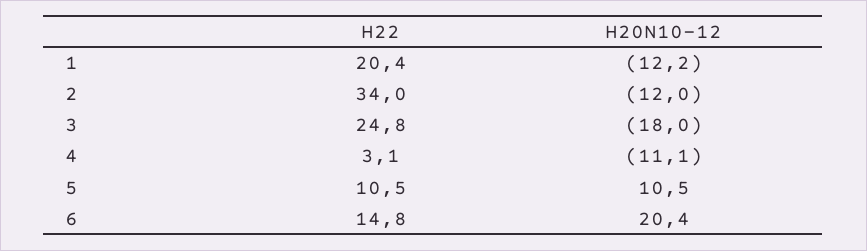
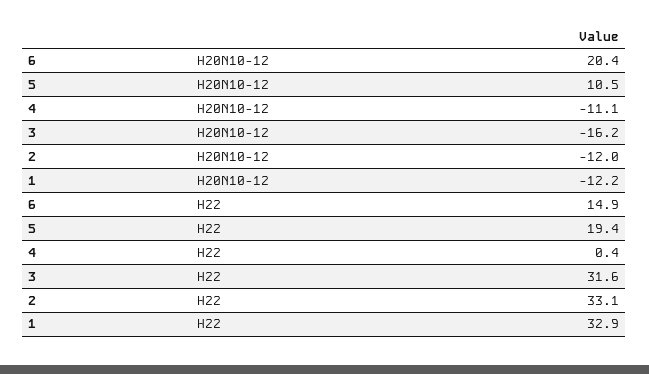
  {
    "H22": {
-     "1": 20.4,
+     "1": 32.9,
-     "2": 34,
+     "2": 33.1,
-     "3": 24.8,
+     "3": 31.6,
-     "4": 3.1,
+     "4": 0.4,
-     "5": 10.5,
+     "5": 19.4,
-     "6": 14.8
+     "6": 14.9
    },
    "H20N10-12": {
      "1": -12.2,
      "2": -12,
-     "3": -18,
+     "3": -16.2,
      "4": -11.1,
      "5": 10.5,
      "6": 20.4
    }
  }

